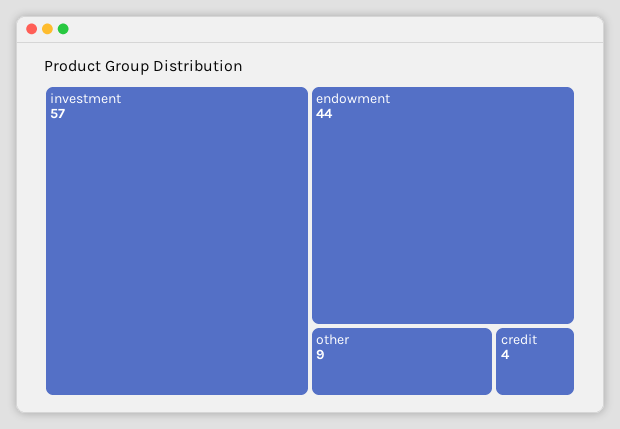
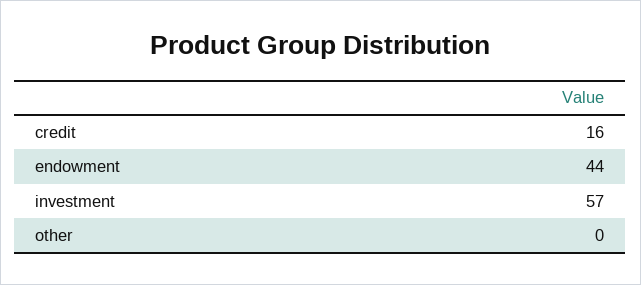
  {
    "investment": 57,
    "endowment": 44,
-   "other": 9,
+   "other": 0,
-   "credit": 4
+   "credit": 16
  }

